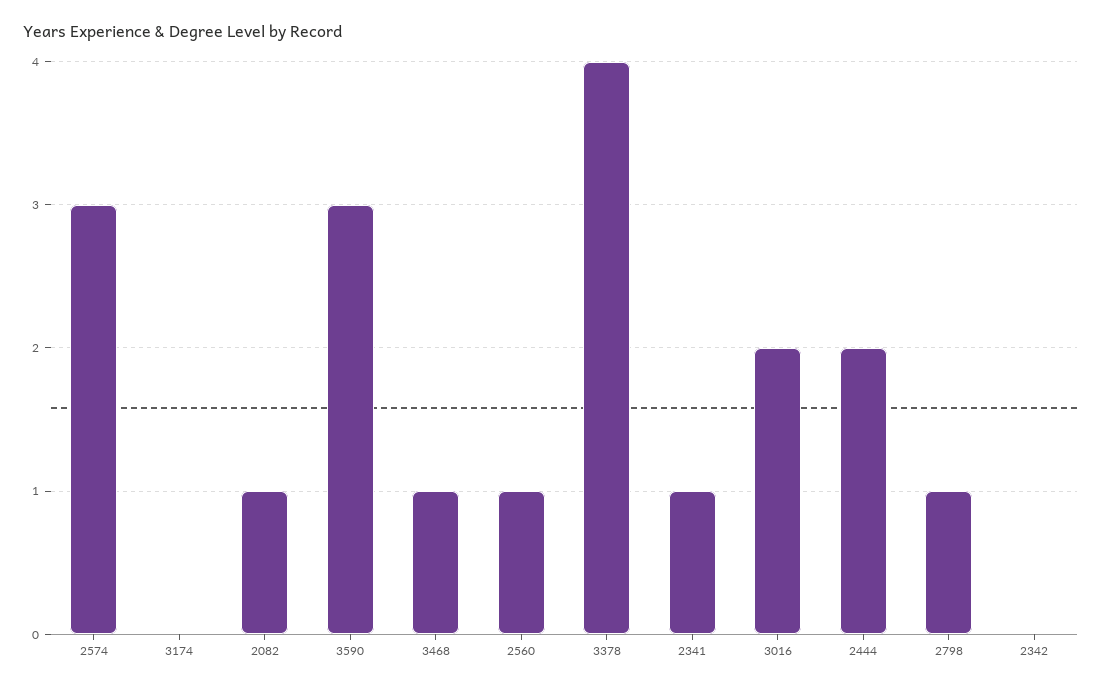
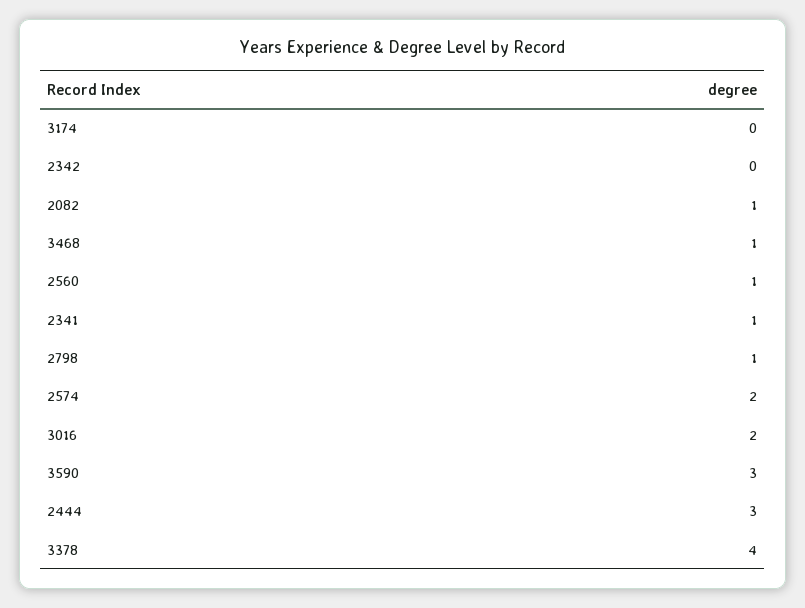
  {
-   "2574": 3,
+   "2574": 2,
    "3174": 0,
    "2082": 1,
    "3590": 3,
    "3468": 1,
    "2560": 1,
    "3378": 4,
    "2341": 1,
    "3016": 2,
-   "2444": 2,
+   "2444": 3,
    "2798": 1,
    "2342": 0
  }

